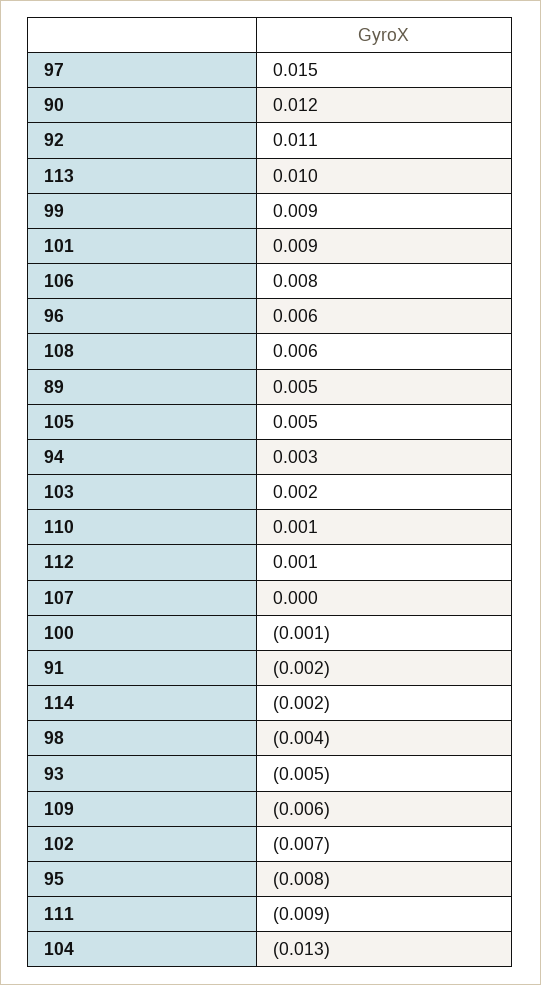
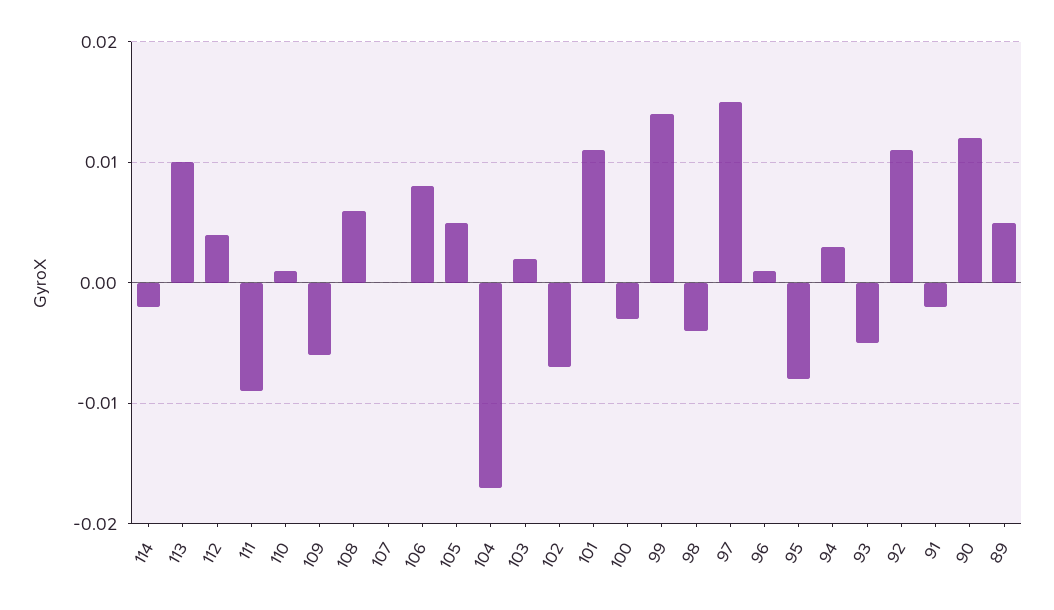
  {
    "97": 0.015,
    "90": 0.012,
    "92": 0.011,
    "113": 0.01,
-   "99": 0.009,
+   "99": 0.014,
-   "101": 0.009,
+   "101": 0.011,
    "106": 0.008,
-   "96": 0.006,
+   "96": 0.001,
    "108": 0.006,
    "89": 0.005,
    "105": 0.005,
    "94": 0.003,
    "103": 0.002,
    "110": 0.001,
-   "112": 0.001,
+   "112": 0.004,
    "107": 0,
-   "100": -0.001,
+   "100": -0.003,
    "91": -0.002,
    "114": -0.002,
    "98": -0.004,
    "93": -0.005,
    "109": -0.006,
    "102": -0.007,
    "95": -0.008,
    "111": -0.009,
-   "104": -0.013
+   "104": -0.017
  }

